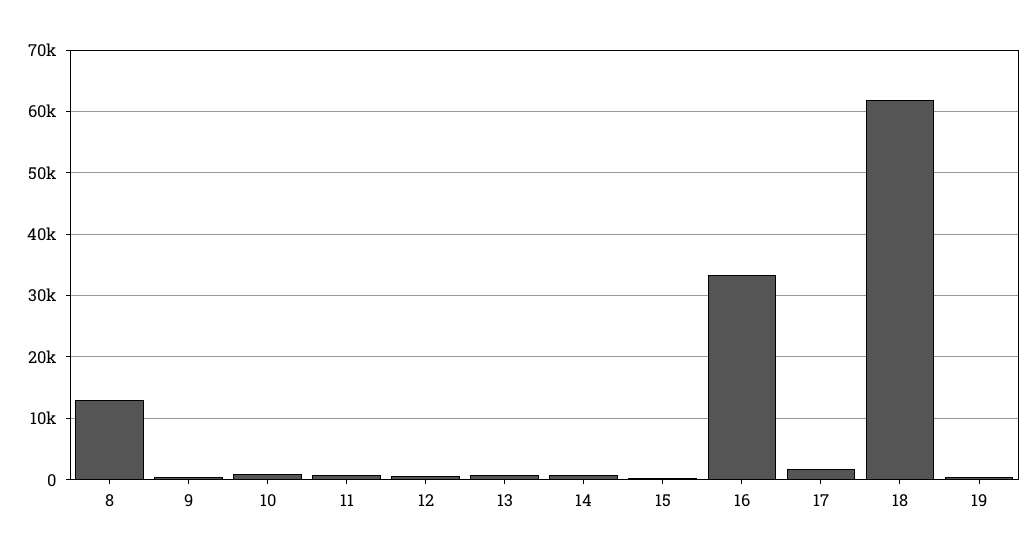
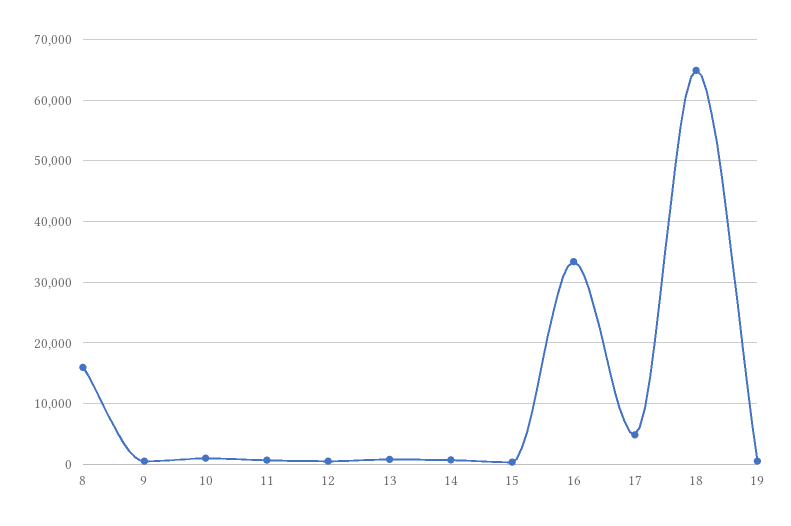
  {
-   "8": 13000,
+   "8": 16000,
    "9": 0,
    "10": 1000,
    "11": 1000,
    "12": 1000,
    "13": 1000,
    "14": 1000,
    "15": 0,
    "16": 33000,
-   "17": 2000,
+   "17": 5000,
-   "18": 62000,
+   "18": 65000,
    "19": 1000
  }

